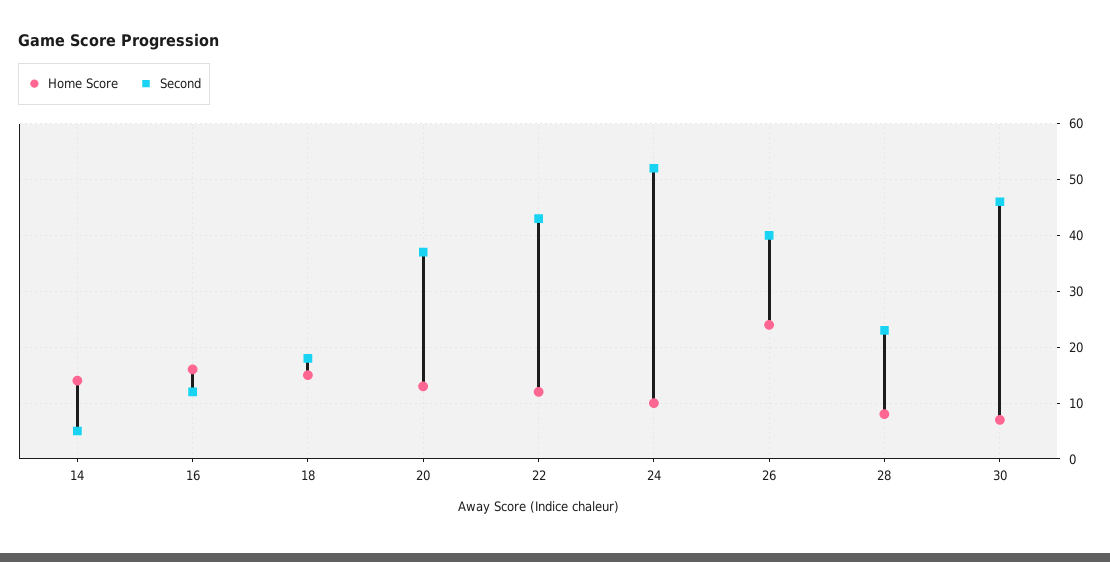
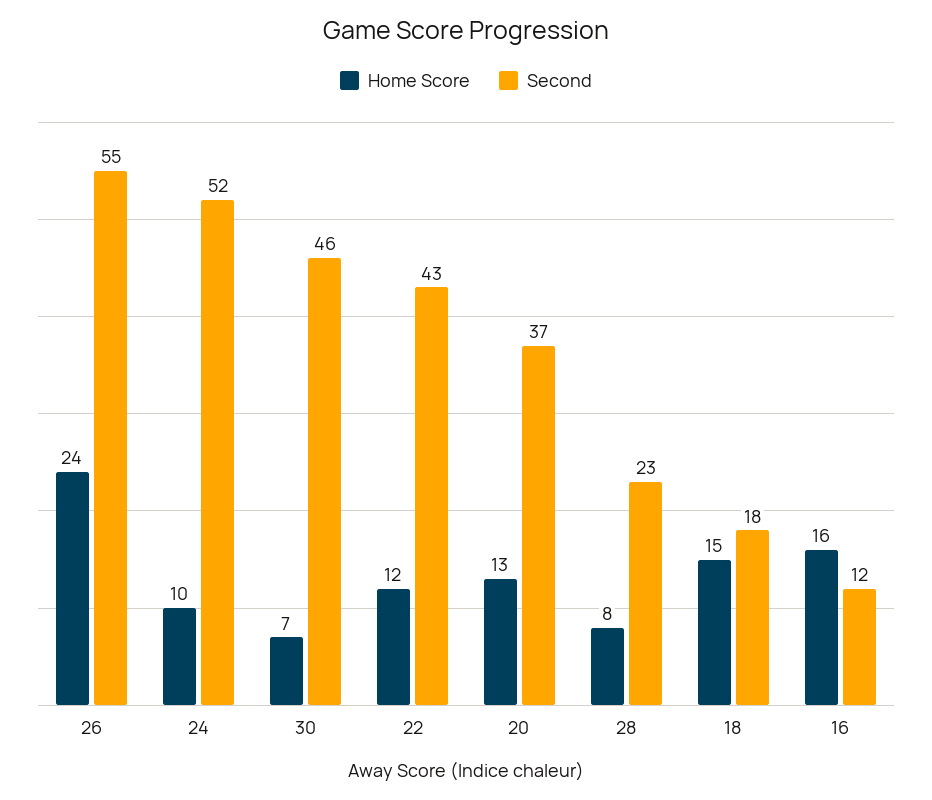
  {
    "Home Score": {
-     "14": 15,
      "16": 16,
      "18": 15,
      "20": 13,
      "22": 12,
      "24": 10,
      "26": 24,
      "28": 8,
      "30": 7
    },
    "Second": {
-     "14": 5,
      "16": 12,
      "18": 18,
      "20": 37,
      "22": 43,
      "24": 52,
-     "26": 40,
+     "26": 55,
      "28": 23,
      "30": 46
    }
  }

